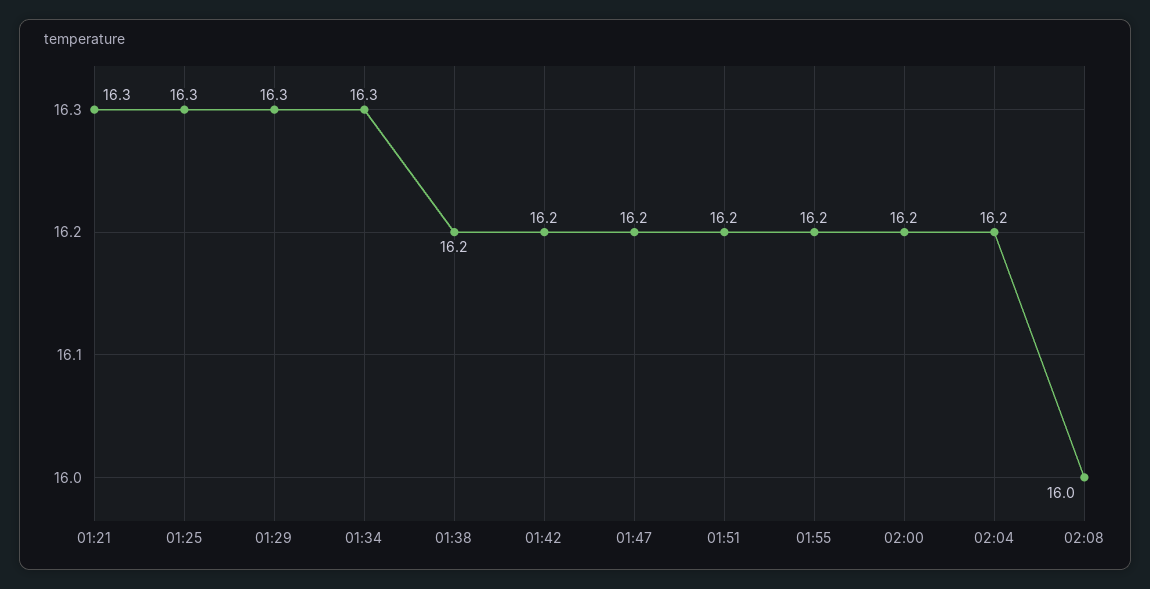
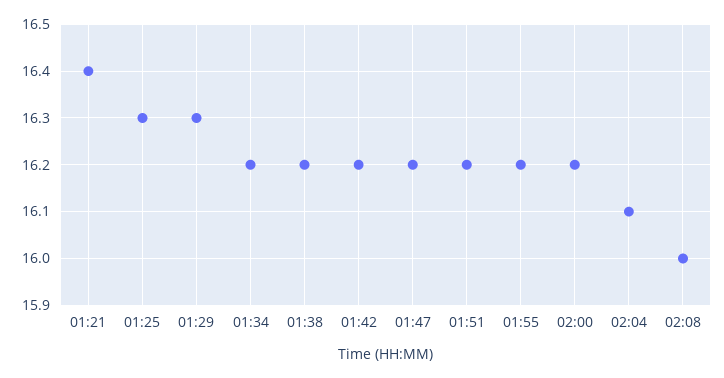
  {
-   "01:21": 16.3,
+   "01:21": 16.4,
    "01:25": 16.3,
    "01:29": 16.3,
-   "01:34": 16.3,
+   "01:34": 16.2,
    "01:38": 16.2,
    "01:42": 16.2,
    "01:47": 16.2,
    "01:51": 16.2,
    "01:55": 16.2,
    "02:00": 16.2,
-   "02:04": 16.2,
+   "02:04": 16.1,
    "02:08": 16
  }

